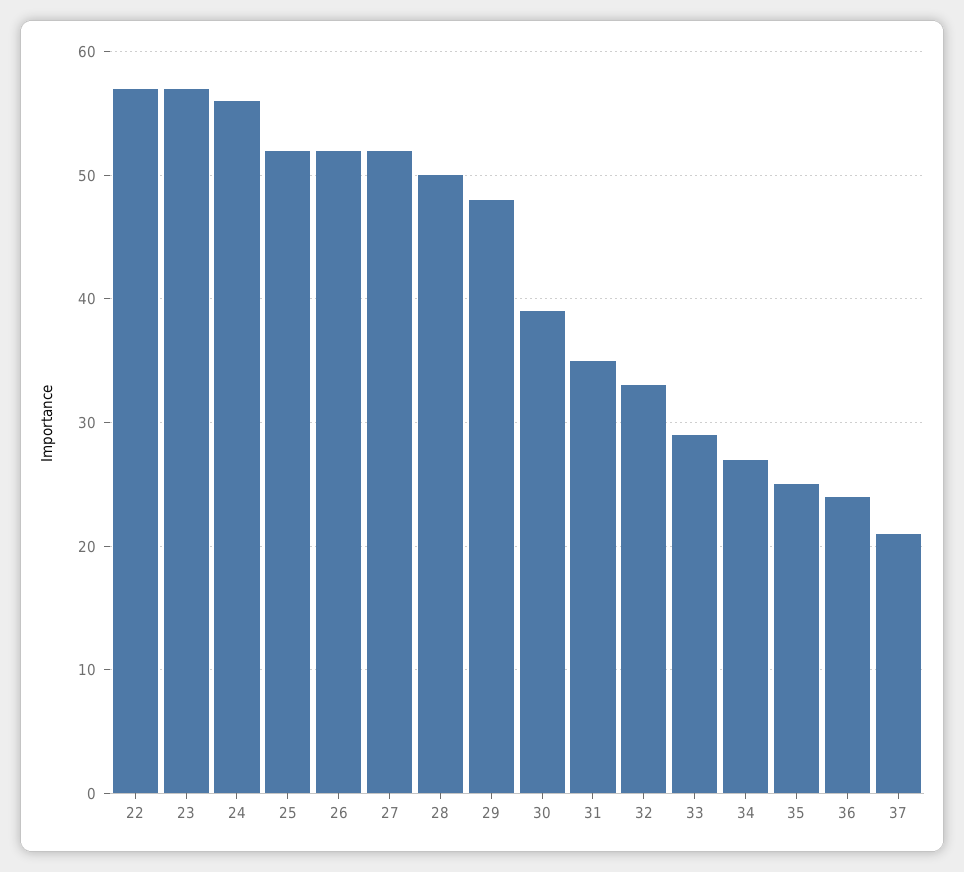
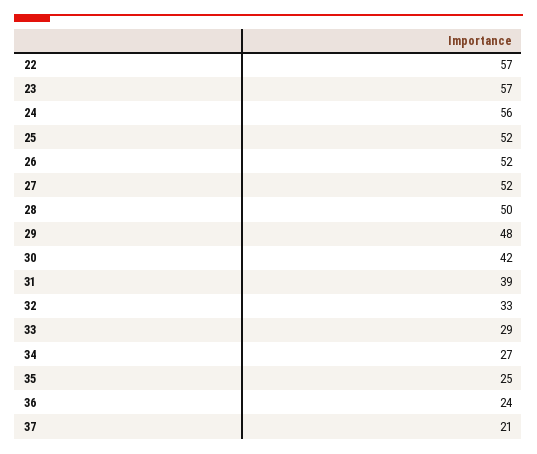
  {
    "22": 57,
    "23": 57,
    "24": 56,
    "25": 52,
    "26": 52,
    "27": 52,
    "28": 50,
    "29": 48,
-   "30": 39,
+   "30": 42,
-   "31": 35,
+   "31": 39,
    "32": 33,
    "33": 29,
    "34": 27,
    "35": 25,
    "36": 24,
    "37": 21
  }

